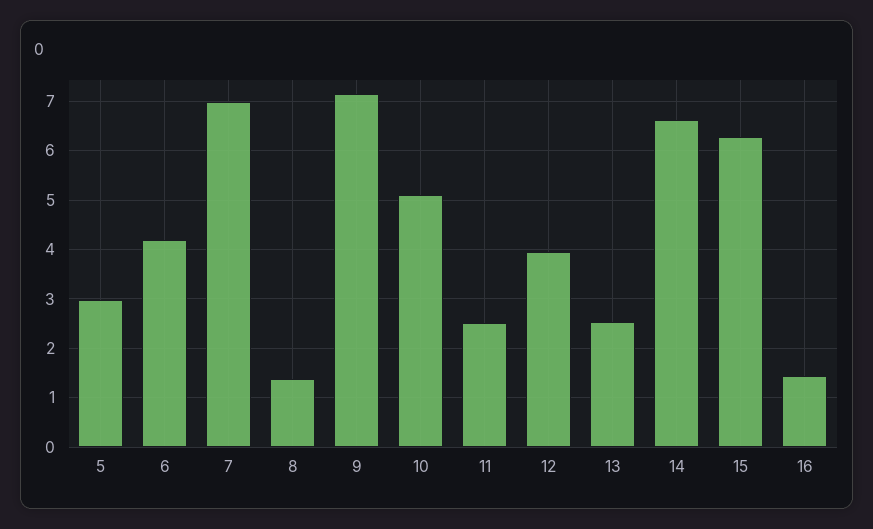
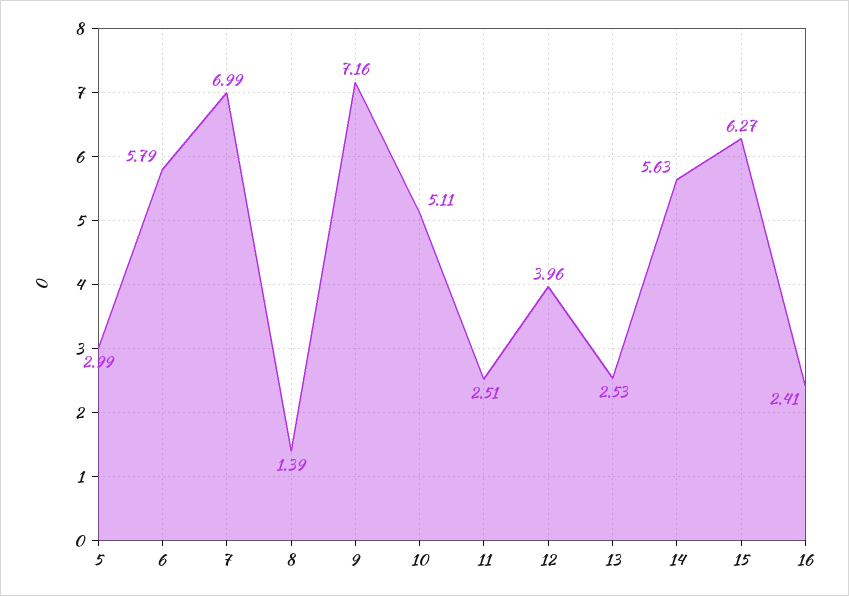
  {
    "5": 2.99,
-   "6": 4.2,
+   "6": 5.79,
    "7": 6.99,
    "8": 1.39,
    "9": 7.16,
    "10": 5.11,
    "11": 2.51,
    "12": 3.96,
    "13": 2.53,
-   "14": 6.6,
+   "14": 5.63,
    "15": 6.27,
-   "16": 1.4
+   "16": 2.41
  }

